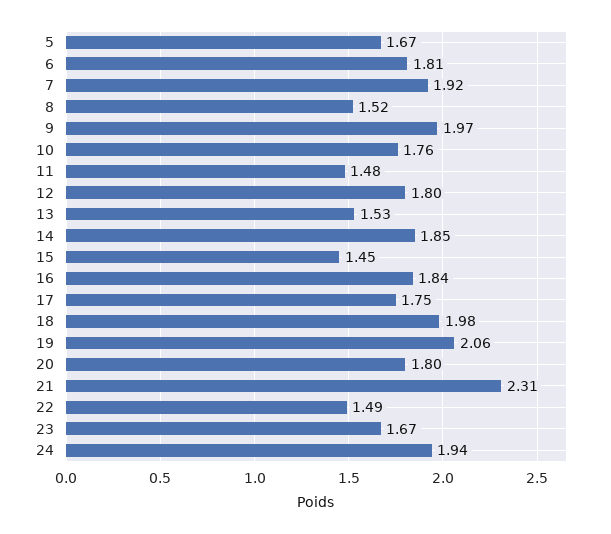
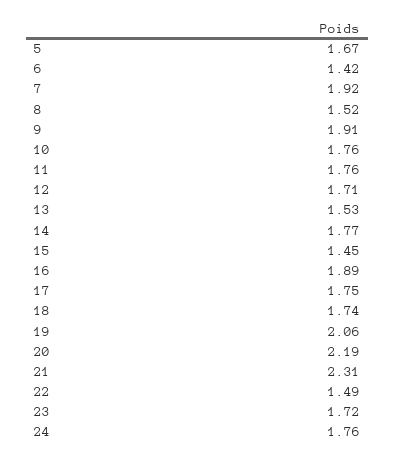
  {
    "5": 1.67,
-   "6": 1.81,
+   "6": 1.42,
    "7": 1.92,
    "8": 1.52,
-   "9": 1.97,
+   "9": 1.91,
    "10": 1.76,
-   "11": 1.48,
+   "11": 1.76,
-   "12": 1.8,
+   "12": 1.71,
    "13": 1.53,
-   "14": 1.85,
+   "14": 1.77,
    "15": 1.45,
-   "16": 1.84,
+   "16": 1.89,
    "17": 1.75,
-   "18": 1.98,
+   "18": 1.74,
    "19": 2.06,
-   "20": 1.8,
+   "20": 2.19,
    "21": 2.31,
    "22": 1.49,
-   "23": 1.67,
+   "23": 1.72,
-   "24": 1.94
+   "24": 1.76
  }

